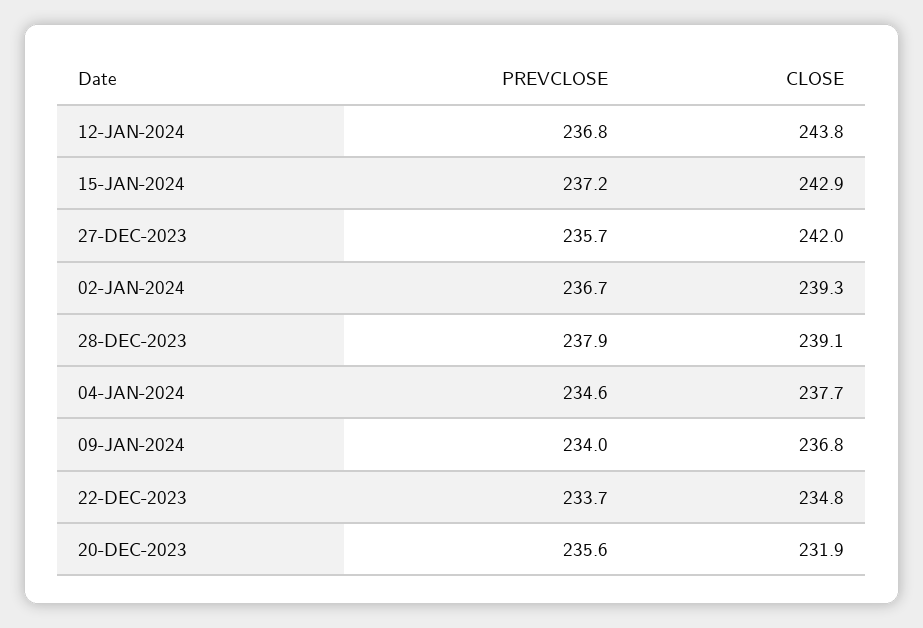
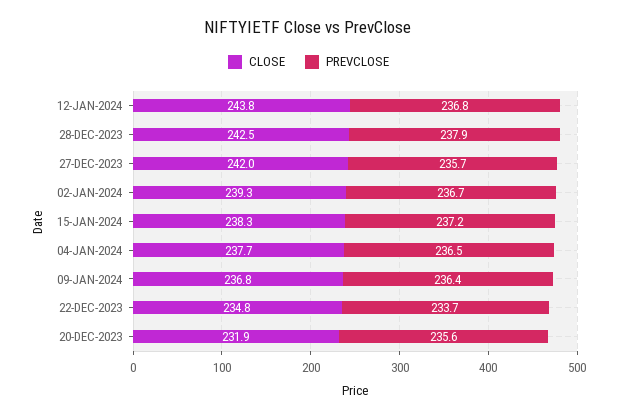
  {
    "PREVCLOSE": {
      "12-JAN-2024": 236.8,
      "15-JAN-2024": 237.2,
      "27-DEC-2023": 235.7,
      "02-JAN-2024": 236.7,
      "28-DEC-2023": 237.9,
-     "04-JAN-2024": 234.6,
+     "04-JAN-2024": 236.5,
-     "09-JAN-2024": 234,
+     "09-JAN-2024": 236.4,
      "22-DEC-2023": 233.7,
      "20-DEC-2023": 235.6
    },
    "CLOSE": {
      "12-JAN-2024": 243.8,
-     "15-JAN-2024": 242.9,
+     "15-JAN-2024": 238.3,
      "27-DEC-2023": 242,
      "02-JAN-2024": 239.3,
-     "28-DEC-2023": 239.1,
+     "28-DEC-2023": 242.5,
      "04-JAN-2024": 237.7,
      "09-JAN-2024": 236.8,
      "22-DEC-2023": 234.8,
      "20-DEC-2023": 231.9
    }
  }

